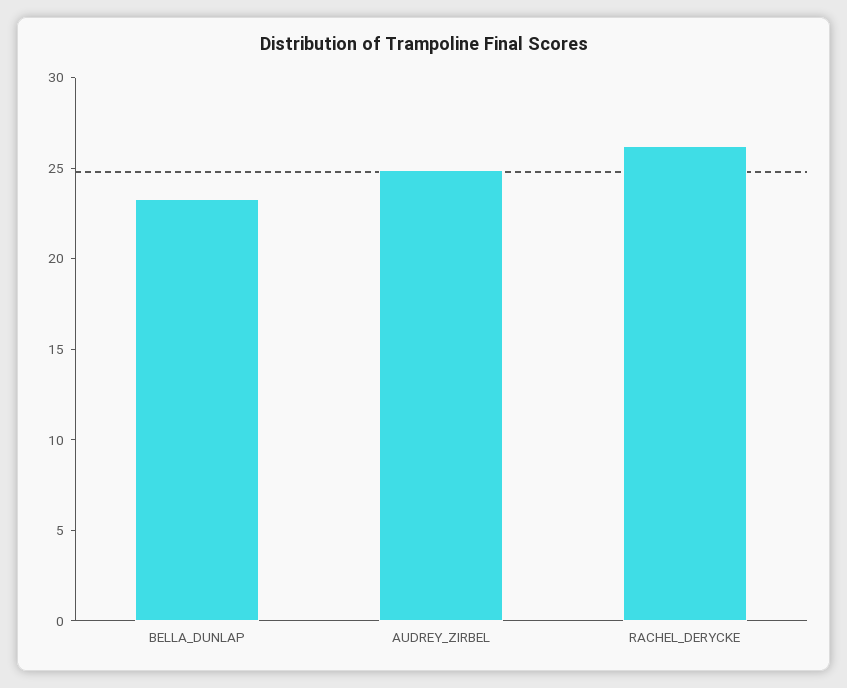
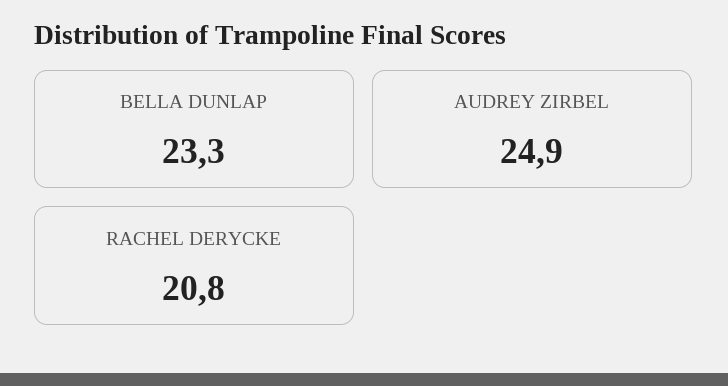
  {
    "BELLA_DUNLAP": 23.3,
    "AUDREY_ZIRBEL": 24.9,
-   "RACHEL_DERYCKE": 26
+   "RACHEL_DERYCKE": 20.8
  }

